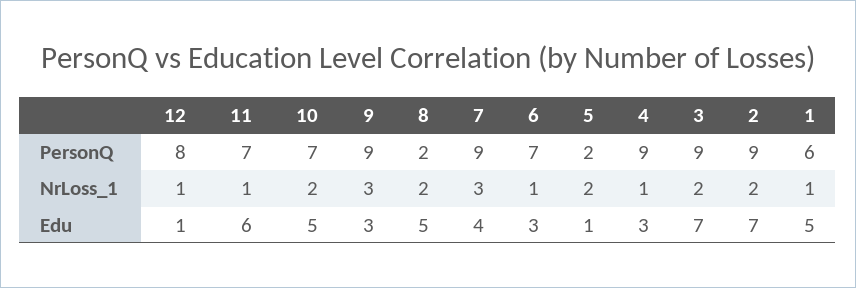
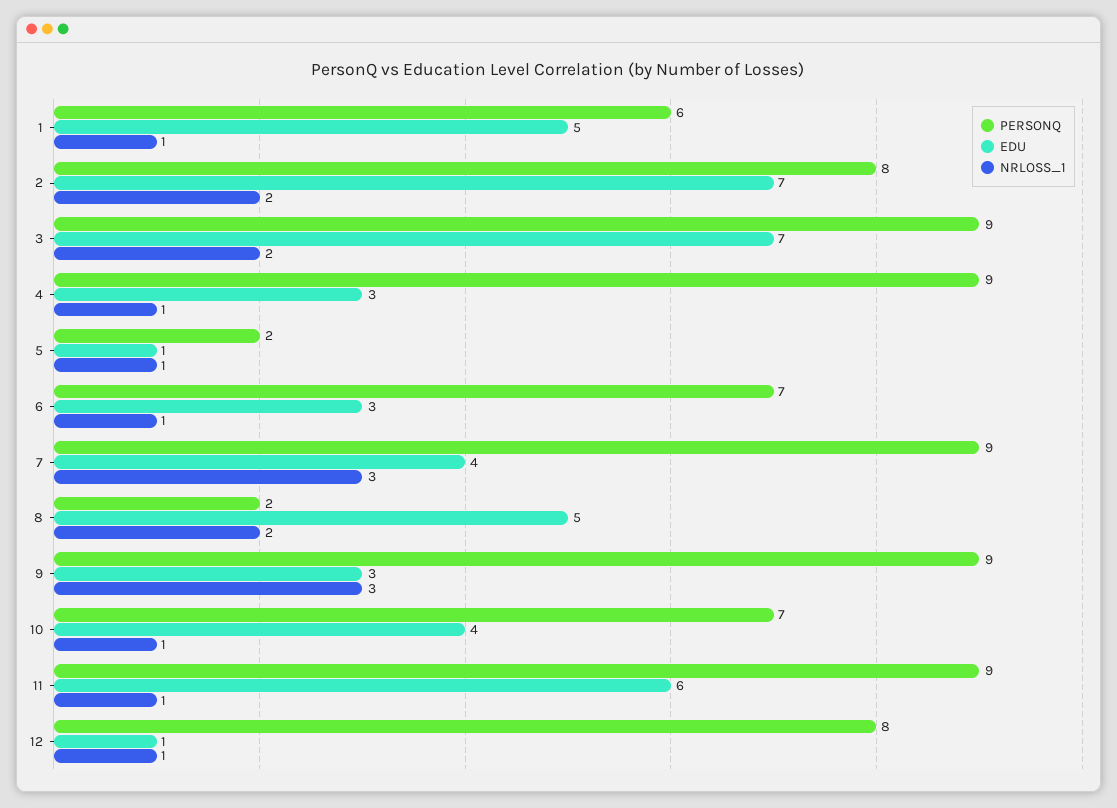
  {
    "PersonQ": {
      "12": 8,
-     "11": 7,
+     "11": 9,
      "10": 7,
      "9": 9,
      "8": 2,
      "7": 9,
      "6": 7,
      "5": 2,
      "4": 9,
      "3": 9,
-     "2": 9,
+     "2": 8,
      "1": 6
    },
    "NrLoss_1": {
      "12": 1,
      "11": 1,
-     "10": 2,
+     "10": 1,
      "9": 3,
      "8": 2,
      "7": 3,
      "6": 1,
-     "5": 2,
+     "5": 1,
      "4": 1,
      "3": 2,
      "2": 2,
      "1": 1
    },
    "Edu": {
      "12": 1,
      "11": 6,
-     "10": 5,
+     "10": 4,
      "9": 3,
      "8": 5,
      "7": 4,
      "6": 3,
      "5": 1,
      "4": 3,
      "3": 7,
      "2": 7,
      "1": 5
    }
  }

